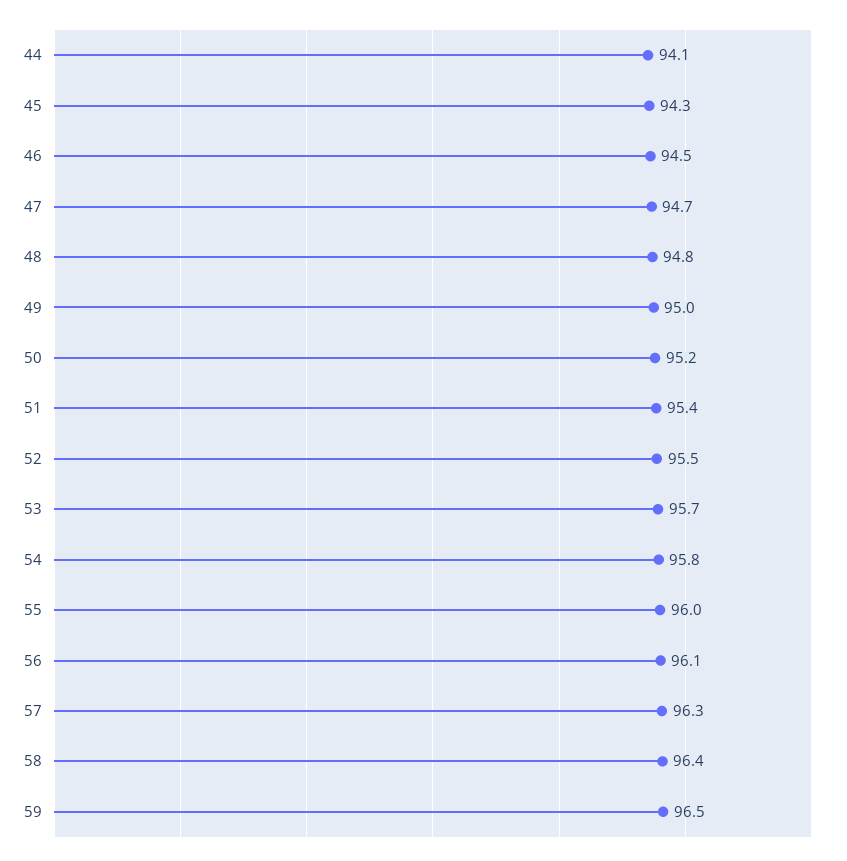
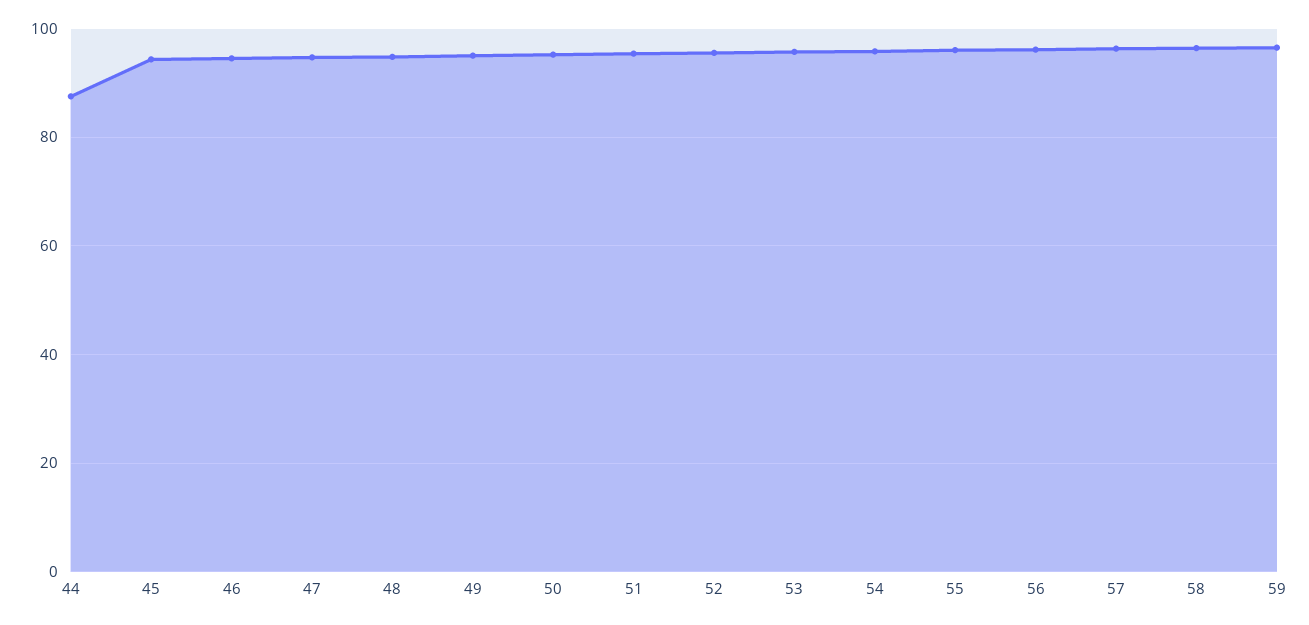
  {
-   "44": 94.1,
+   "44": 88,
    "45": 94.3,
    "46": 94.5,
    "47": 94.7,
    "48": 94.8,
    "49": 95,
    "50": 95.2,
    "51": 95.4,
    "52": 95.5,
    "53": 95.7,
    "54": 95.8,
    "55": 96,
    "56": 96.1,
    "57": 96.3,
    "58": 96.4,
    "59": 96.5
  }

